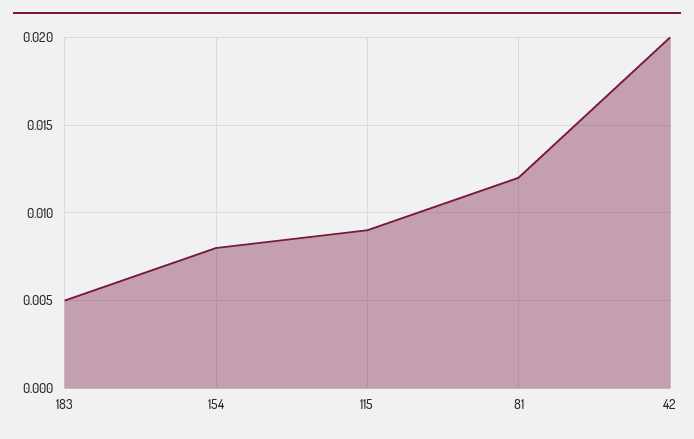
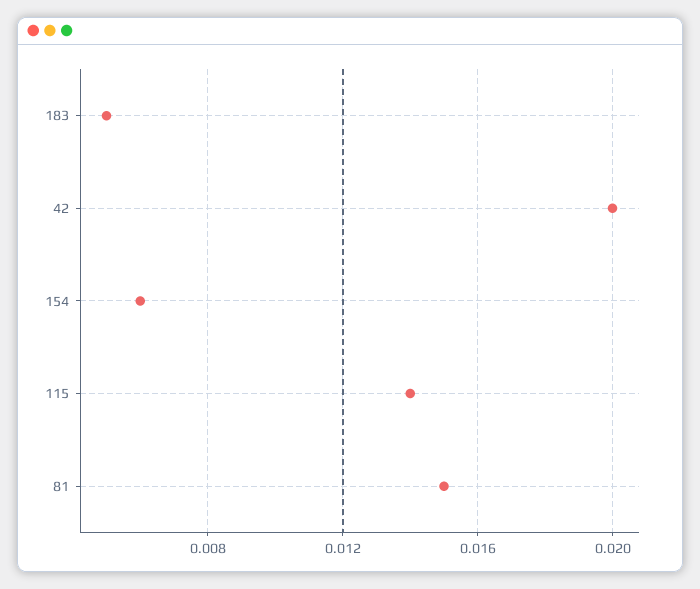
  {
    "183": 0.005,
-   "154": 0.008,
+   "154": 0.006,
-   "115": 0.009,
+   "115": 0.014,
-   "81": 0.012,
+   "81": 0.015,
    "42": 0.02
  }

